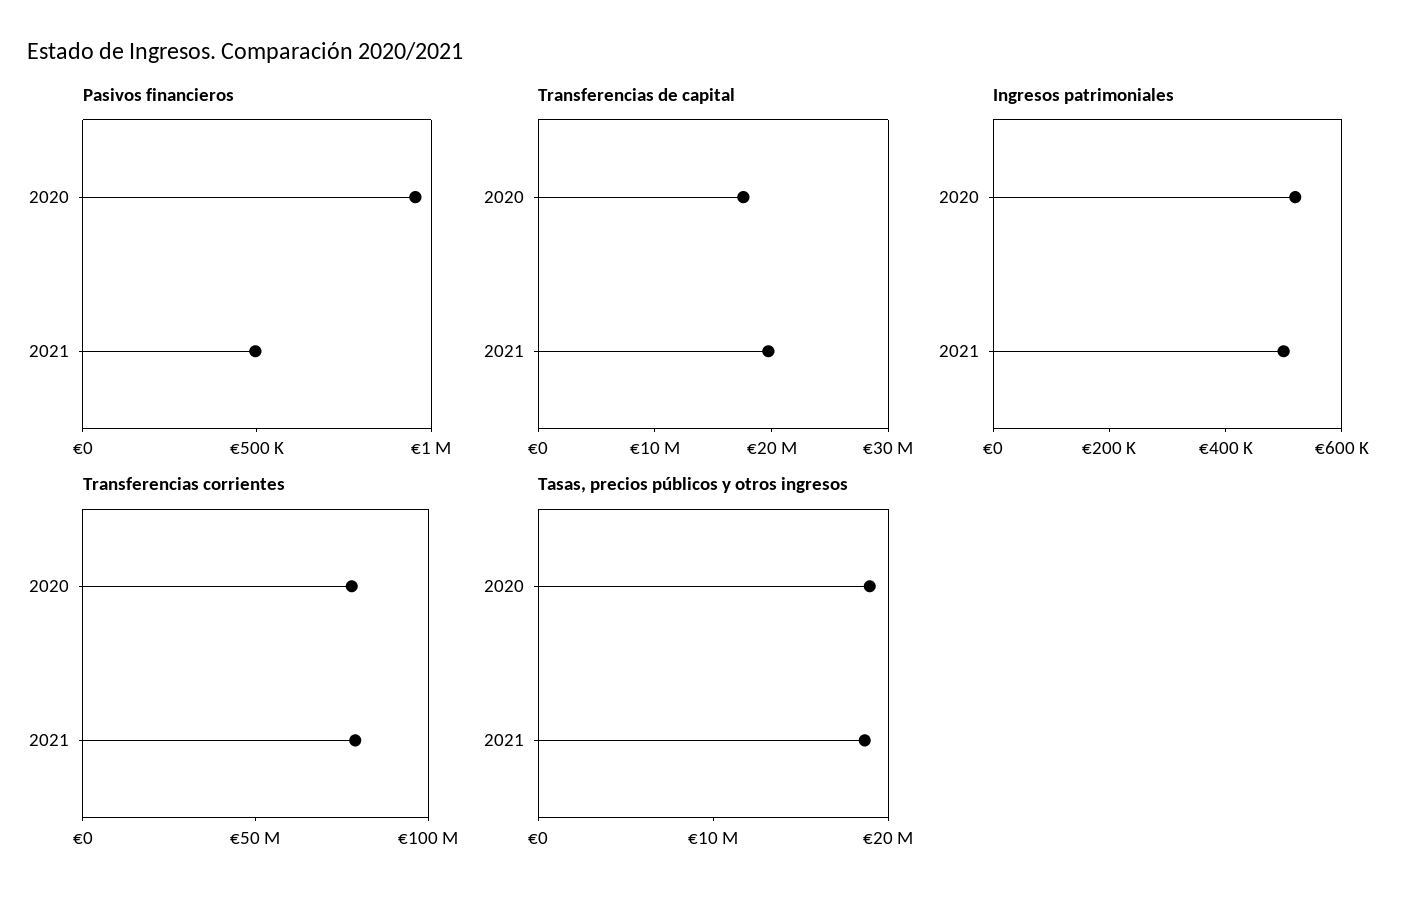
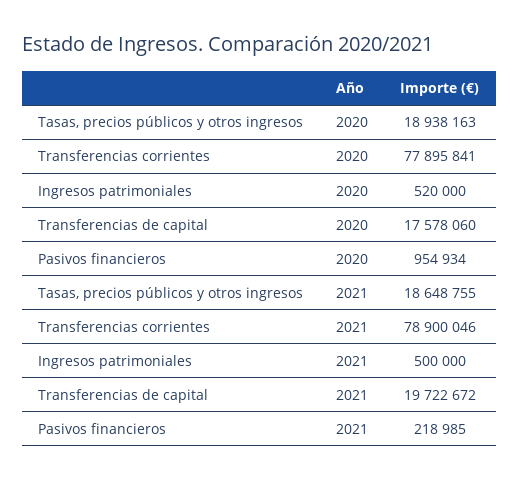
  {
    "Pasivos financieros": {
      "2020": 954934,
-     "2021": 500000
+     "2021": 218985
    },
    "Transferencias de capital": {
      "2020": 17578060,
      "2021": 19722672
    },
    "Ingresos patrimoniales": {
      "2020": 520000,
      "2021": 500000
    },
    "Transferencias corrientes": {
      "2020": 77895841,
      "2021": 78900046
    },
    "Tasas, precios públicos y otros ingresos": {
      "2020": 18938163,
      "2021": 18648755
    }
  }

